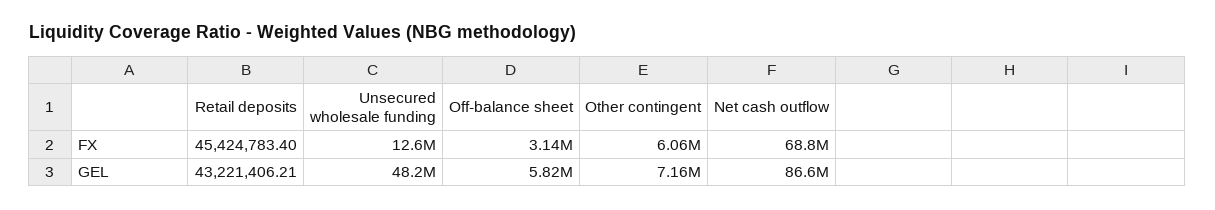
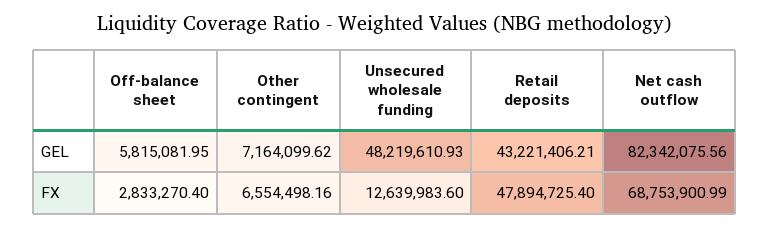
  {
    "Retail deposits": {
-     "FX": 45424783.4,
+     "FX": 47894725.4,
      "GEL": 43221406.21
    },
    "Unsecured wholesale funding": {
      "FX": 12639983.6,
      "GEL": 48219610.93
    },
    "Off-balance sheet": {
-     "FX": 3140000,
+     "FX": 2833270.4,
      "GEL": 5815081.95
    },
    "Other contingent": {
-     "FX": 6060000,
+     "FX": 6554498.16,
      "GEL": 7164099.62
    },
    "Net cash outflow": {
      "FX": 68753900.99,
-     "GEL": 86600000
+     "GEL": 82342075.56
    }
  }

